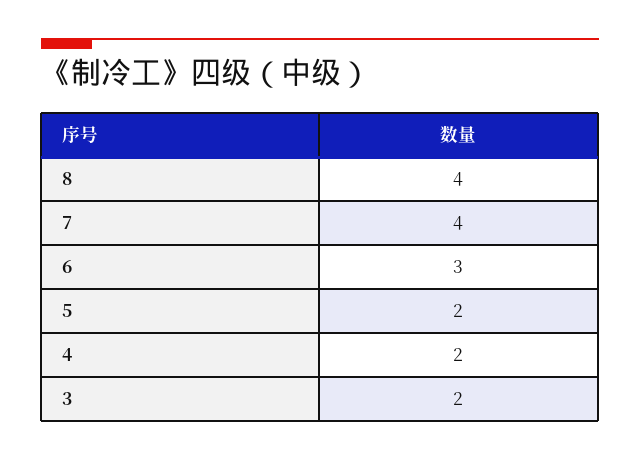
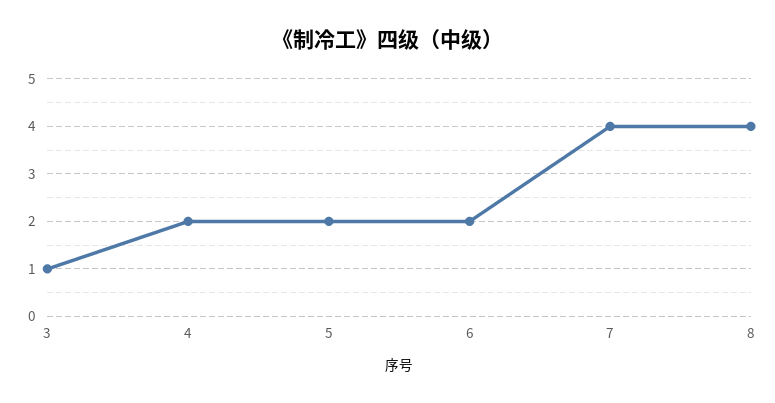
  {
    "8": 4,
    "7": 4,
-   "6": 3,
+   "6": 2,
    "5": 2,
    "4": 2,
-   "3": 2
+   "3": 1
  }

